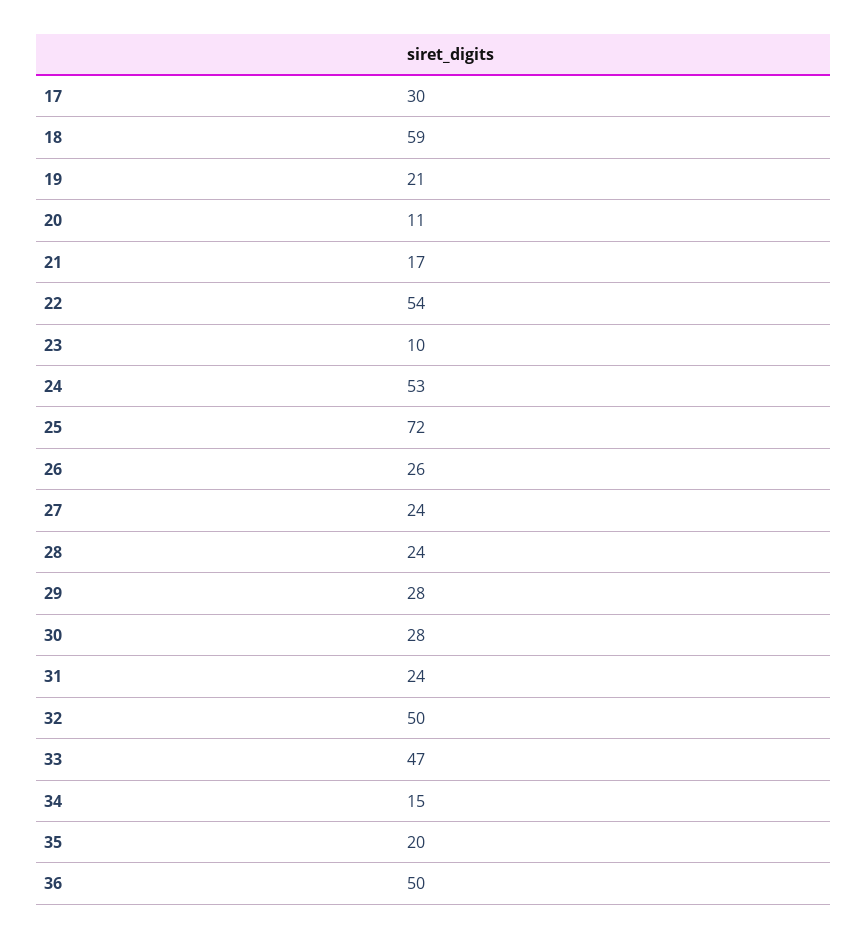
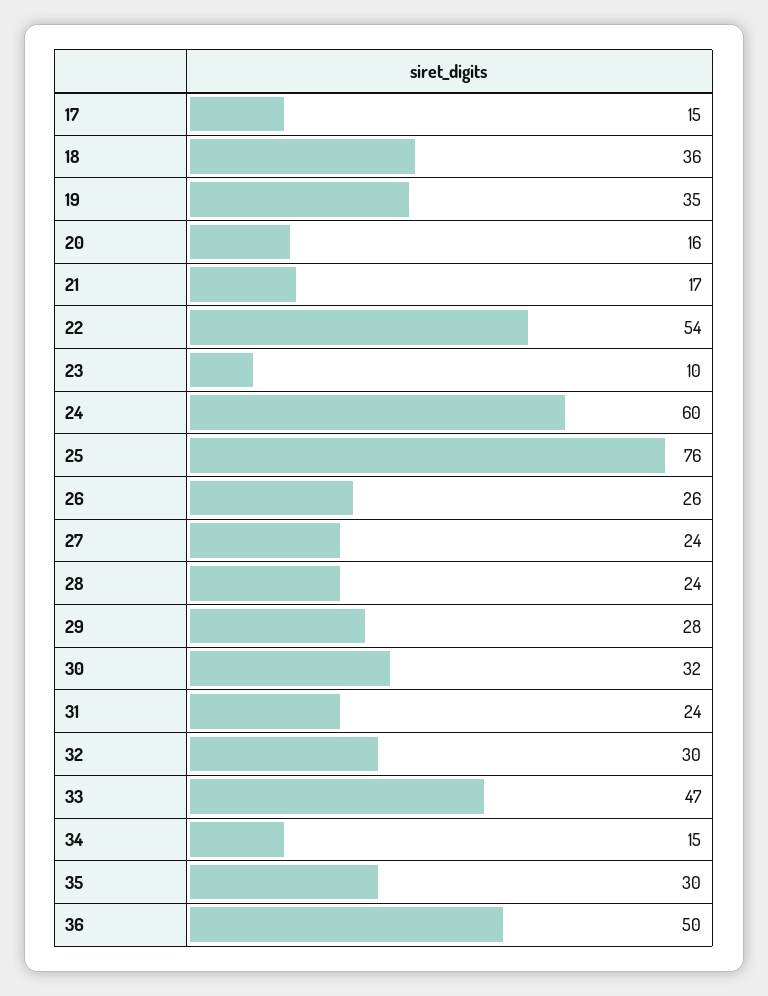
  {
-   "17": 30,
+   "17": 15,
-   "18": 59,
+   "18": 36,
-   "19": 21,
+   "19": 35,
-   "20": 11,
+   "20": 16,
    "21": 17,
    "22": 54,
    "23": 10,
-   "24": 53,
+   "24": 60,
-   "25": 72,
+   "25": 76,
    "26": 26,
    "27": 24,
    "28": 24,
    "29": 28,
-   "30": 28,
+   "30": 32,
    "31": 24,
-   "32": 50,
+   "32": 30,
    "33": 47,
    "34": 15,
-   "35": 20,
+   "35": 30,
    "36": 50
  }

